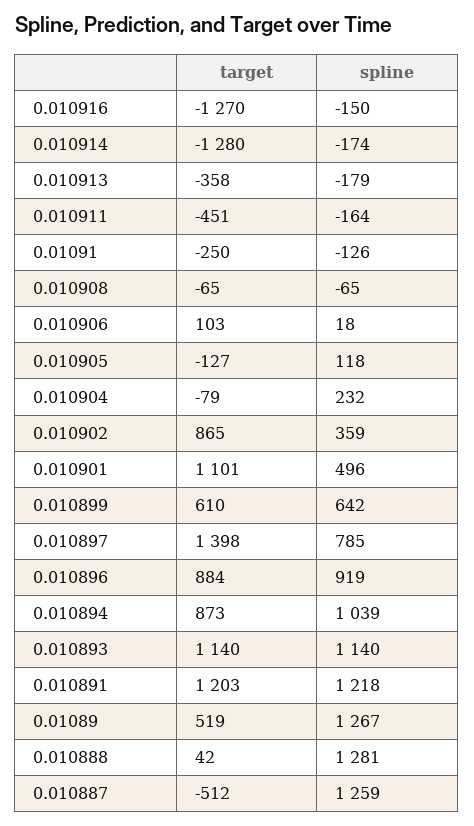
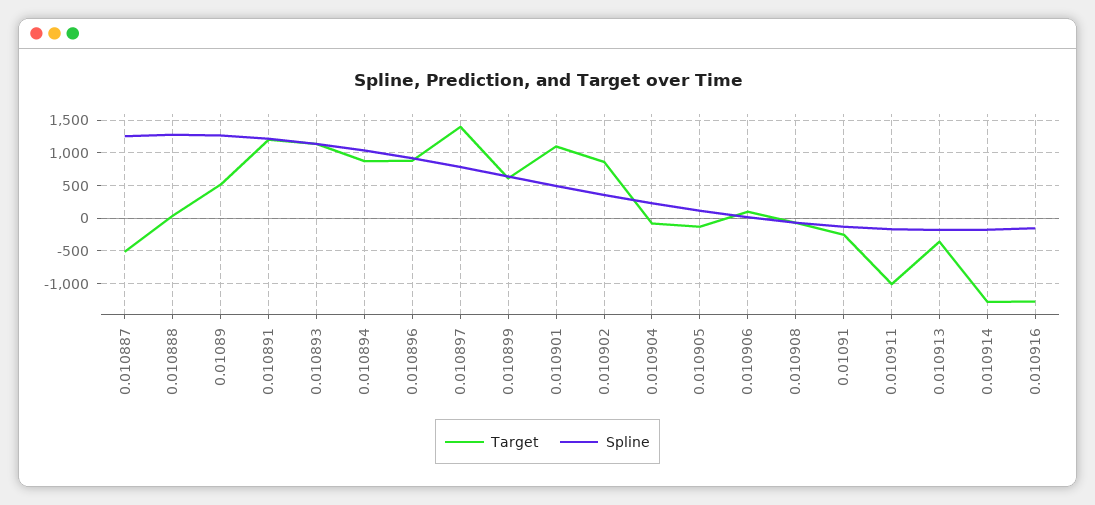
  {
    "target": {
      "0.010916": -1270,
      "0.010914": -1280,
      "0.010913": -358,
-     "0.010911": -451,
+     "0.010911": -1000,
      "0.01091": -250,
      "0.010908": -65,
      "0.010906": 103,
      "0.010905": -127,
      "0.010904": -79,
      "0.010902": 865,
      "0.010901": 1101,
      "0.010899": 610,
      "0.010897": 1398,
      "0.010896": 884,
      "0.010894": 873,
      "0.010893": 1140,
      "0.010891": 1203,
      "0.01089": 519,
      "0.010888": 42,
      "0.010887": -512
    },
    "spline": {
      "0.010916": -150,
      "0.010914": -174,
      "0.010913": -179,
      "0.010911": -164,
      "0.01091": -126,
      "0.010908": -65,
      "0.010906": 18,
      "0.010905": 118,
      "0.010904": 232,
      "0.010902": 359,
      "0.010901": 496,
      "0.010899": 642,
      "0.010897": 785,
      "0.010896": 919,
      "0.010894": 1039,
      "0.010893": 1140,
      "0.010891": 1218,
      "0.01089": 1267,
      "0.010888": 1281,
      "0.010887": 1259
    }
  }

